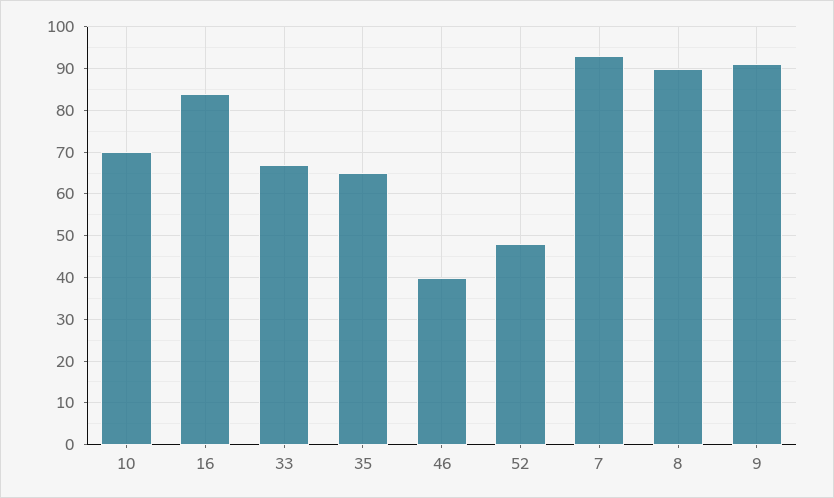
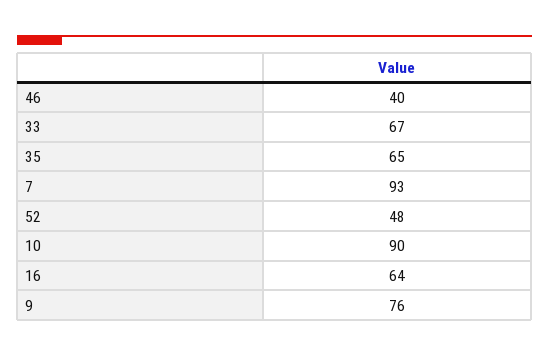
  {
-   "10": 70,
+   "10": 90,
-   "16": 85,
+   "16": 64,
    "33": 67,
    "35": 65,
    "46": 40,
    "52": 48,
    "7": 93,
-   "8": 90,
-   "9": 90
+   "9": 76
  }

